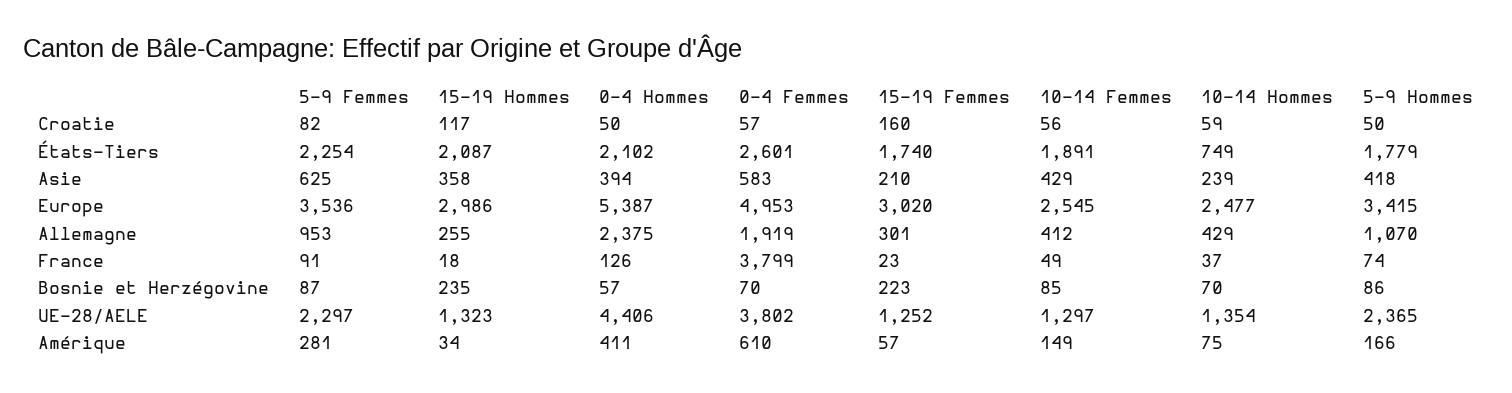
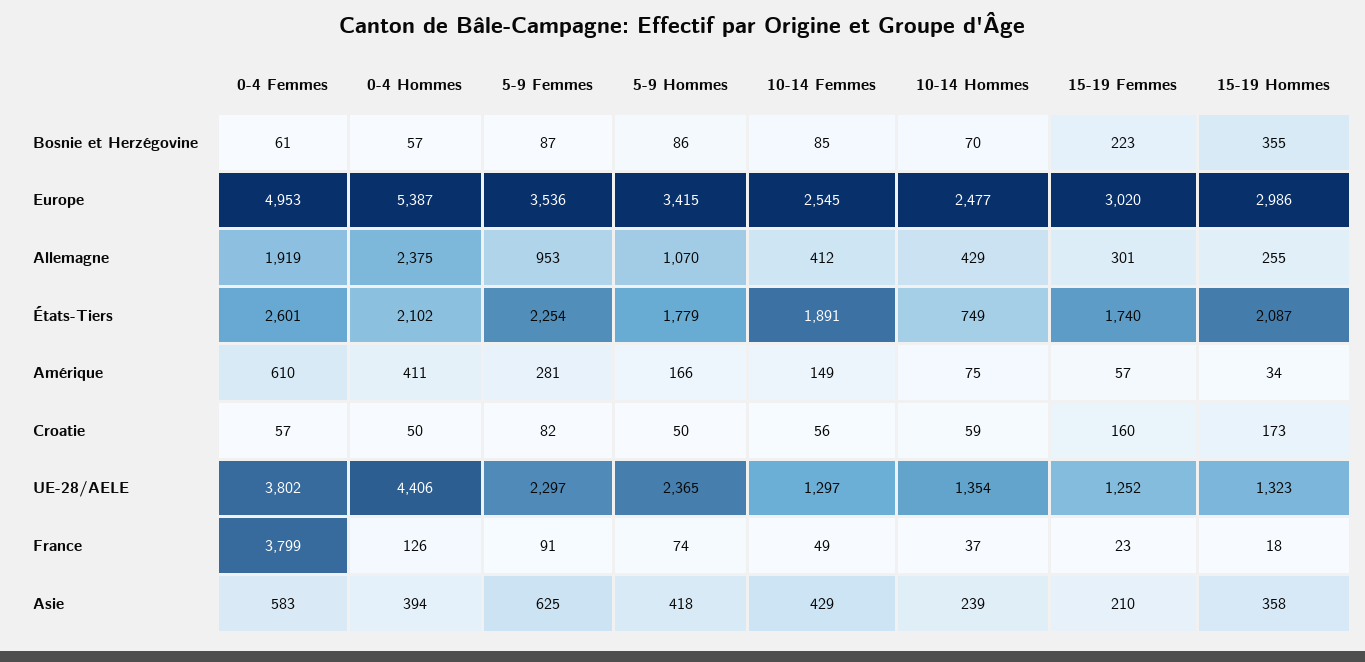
  {
    "5-9 Femmes": {
      "Croatie": 82,
      "États-Tiers": 2254,
      "Asie": 625,
      "Europe": 3536,
      "Allemagne": 953,
      "France": 91,
      "Bosnie et Herzégovine": 87,
      "UE-28/AELE": 2297,
      "Amérique": 281
    },
    "15-19 Hommes": {
-     "Croatie": 117,
+     "Croatie": 173,
      "États-Tiers": 2087,
      "Asie": 358,
      "Europe": 2986,
      "Allemagne": 255,
      "France": 18,
-     "Bosnie et Herzégovine": 235,
+     "Bosnie et Herzégovine": 355,
      "UE-28/AELE": 1323,
      "Amérique": 34
    },
    "0-4 Hommes": {
      "Croatie": 50,
      "États-Tiers": 2102,
      "Asie": 394,
      "Europe": 5387,
      "Allemagne": 2375,
      "France": 126,
      "Bosnie et Herzégovine": 57,
      "UE-28/AELE": 4406,
      "Amérique": 411
    },
    "0-4 Femmes": {
      "Croatie": 57,
      "États-Tiers": 2601,
      "Asie": 583,
      "Europe": 4953,
      "Allemagne": 1919,
      "France": 3799,
-     "Bosnie et Herzégovine": 70,
+     "Bosnie et Herzégovine": 61,
      "UE-28/AELE": 3802,
      "Amérique": 610
    },
    "15-19 Femmes": {
      "Croatie": 160,
      "États-Tiers": 1740,
      "Asie": 210,
      "Europe": 3020,
      "Allemagne": 301,
      "France": 23,
      "Bosnie et Herzégovine": 223,
      "UE-28/AELE": 1252,
      "Amérique": 57
    },
    "10-14 Femmes": {
      "Croatie": 56,
      "États-Tiers": 1891,
      "Asie": 429,
      "Europe": 2545,
      "Allemagne": 412,
      "France": 49,
      "Bosnie et Herzégovine": 85,
      "UE-28/AELE": 1297,
      "Amérique": 149
    },
    "10-14 Hommes": {
      "Croatie": 59,
      "États-Tiers": 749,
      "Asie": 239,
      "Europe": 2477,
      "Allemagne": 429,
      "France": 37,
      "Bosnie et Herzégovine": 70,
      "UE-28/AELE": 1354,
      "Amérique": 75
    },
    "5-9 Hommes": {
      "Croatie": 50,
      "États-Tiers": 1779,
      "Asie": 418,
      "Europe": 3415,
      "Allemagne": 1070,
      "France": 74,
      "Bosnie et Herzégovine": 86,
      "UE-28/AELE": 2365,
      "Amérique": 166
    }
  }

